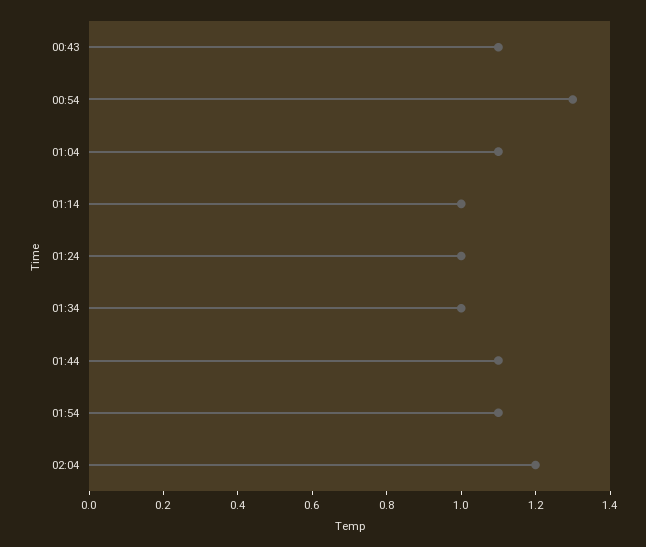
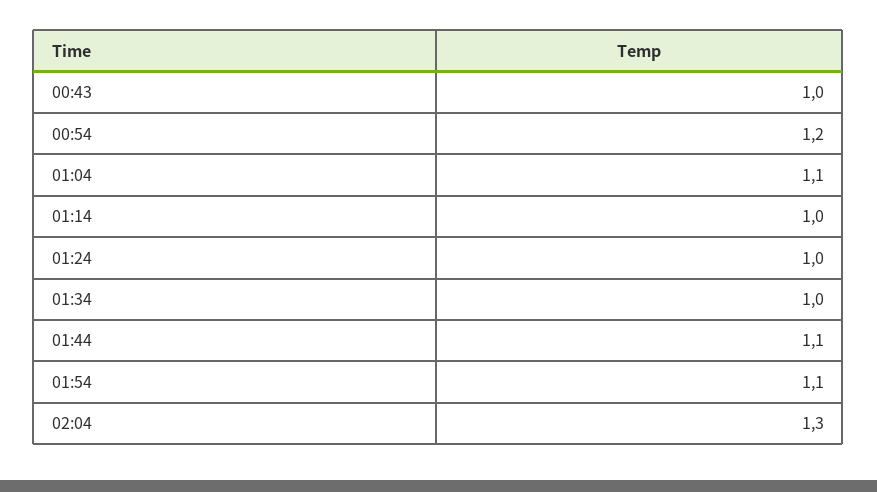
  {
-   "00:43": 1.1,
+   "00:43": 1,
-   "00:54": 1.3,
+   "00:54": 1.2,
    "01:04": 1.1,
    "01:14": 1,
    "01:24": 1,
    "01:34": 1,
    "01:44": 1.1,
    "01:54": 1.1,
-   "02:04": 1.2
+   "02:04": 1.3
  }

